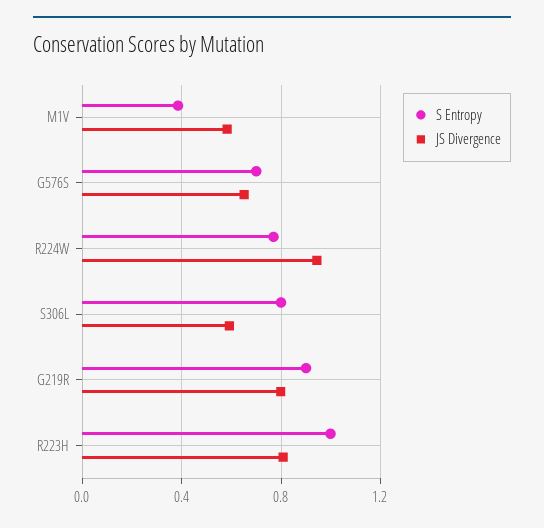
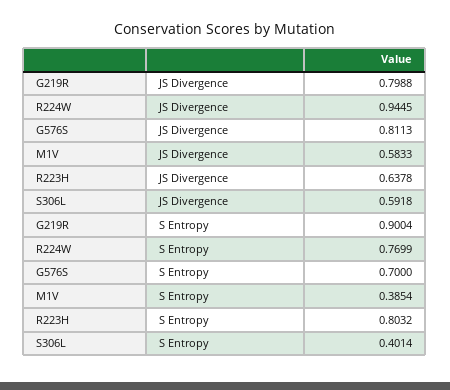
  {
    "S Entropy": {
      "M1V": 0.3854,
      "G576S": 0.7,
      "R224W": 0.7699,
-     "S306L": 0.8,
+     "S306L": 0.4014,
      "G219R": 0.9004,
-     "R223H": 1
+     "R223H": 0.8032
    },
    "JS Divergence": {
      "M1V": 0.5833,
-     "G576S": 0.65,
+     "G576S": 0.8113,
      "R224W": 0.9445,
      "S306L": 0.5918,
      "G219R": 0.7988,
-     "R223H": 0.8
+     "R223H": 0.6378
    }
  }

